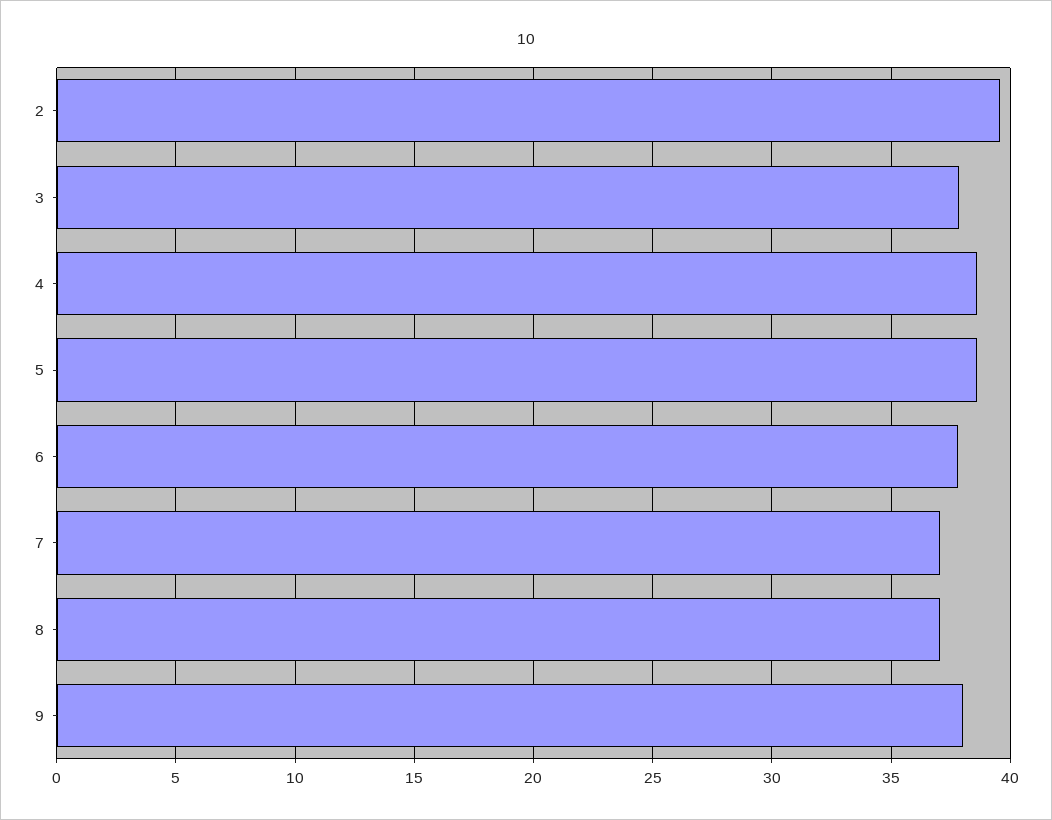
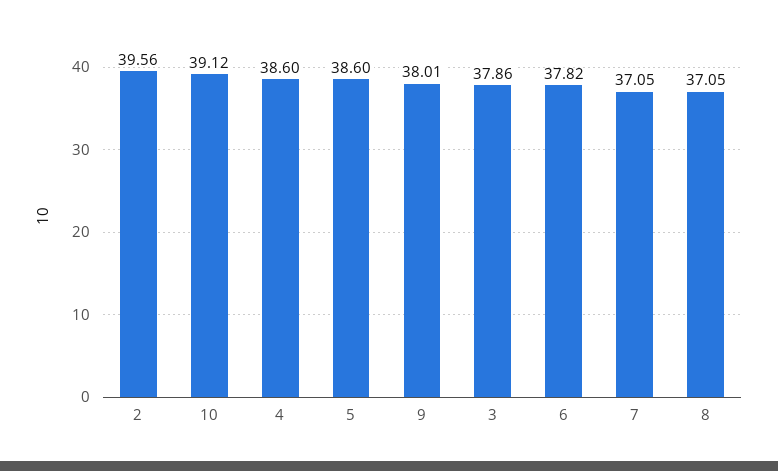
  {
    "2": 39.56,
    "3": 37.86,
    "4": 38.6,
    "5": 38.6,
    "6": 37.82,
    "7": 37.05,
    "8": 37.05,
-   "9": 38.01
+   "9": 38.01,
+   "10": 39.12
  }

